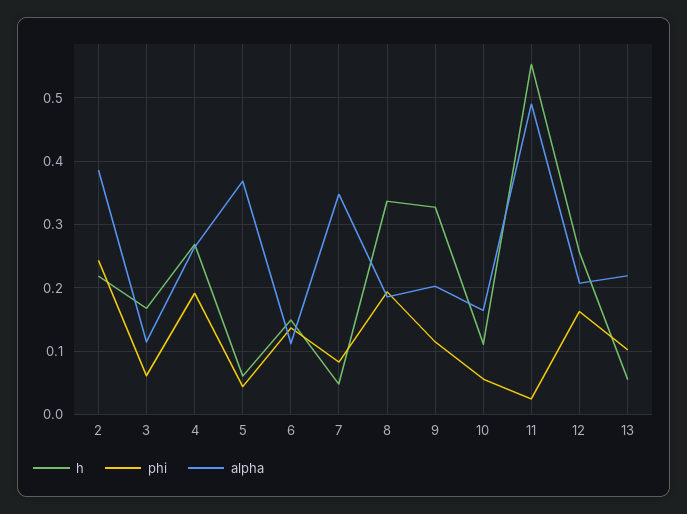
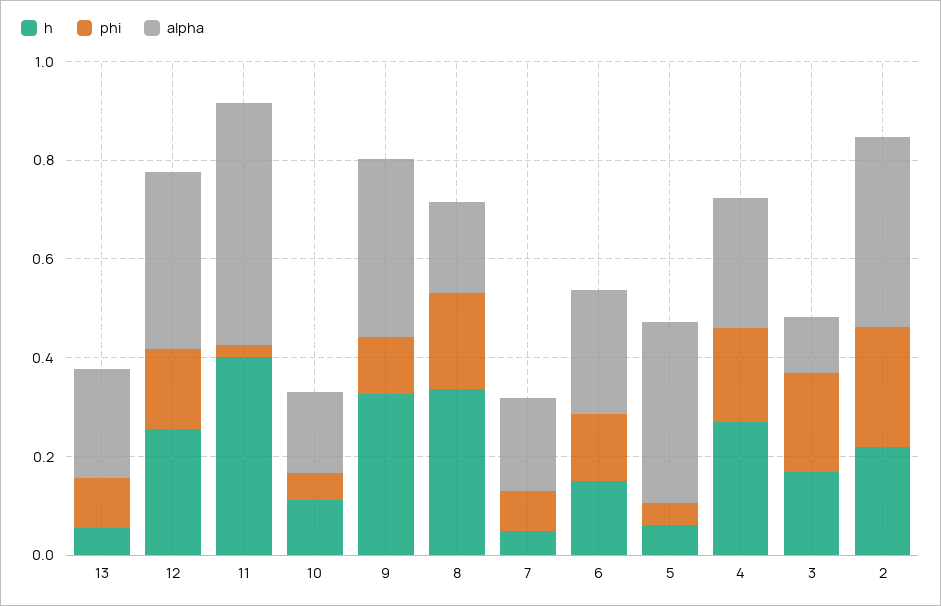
  {
    "h": {
      "2": 0.22,
      "3": 0.17,
      "4": 0.27,
      "5": 0.06,
      "6": 0.15,
      "7": 0.05,
      "8": 0.34,
      "9": 0.33,
      "10": 0.11,
-     "11": 0.55,
+     "11": 0.4,
      "12": 0.26,
      "13": 0.06
    },
    "phi": {
      "2": 0.24,
-     "3": 0.06,
+     "3": 0.2,
      "4": 0.19,
      "5": 0.04,
      "6": 0.14,
      "7": 0.08,
      "8": 0.19,
      "9": 0.11,
      "10": 0.06,
      "11": 0.02,
      "12": 0.16,
      "13": 0.1
    },
    "alpha": {
      "2": 0.39,
      "3": 0.11,
      "4": 0.26,
      "5": 0.37,
-     "6": 0.11,
+     "6": 0.25,
-     "7": 0.35,
+     "7": 0.2,
      "8": 0.19,
-     "9": 0.2,
+     "9": 0.35,
      "10": 0.16,
      "11": 0.49,
-     "12": 0.21,
+     "12": 0.35,
      "13": 0.22
    }
  }

